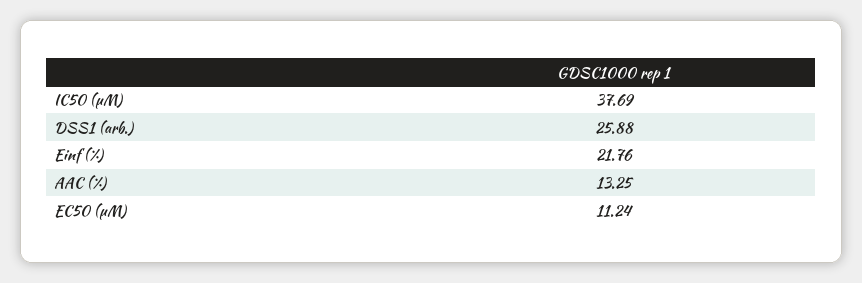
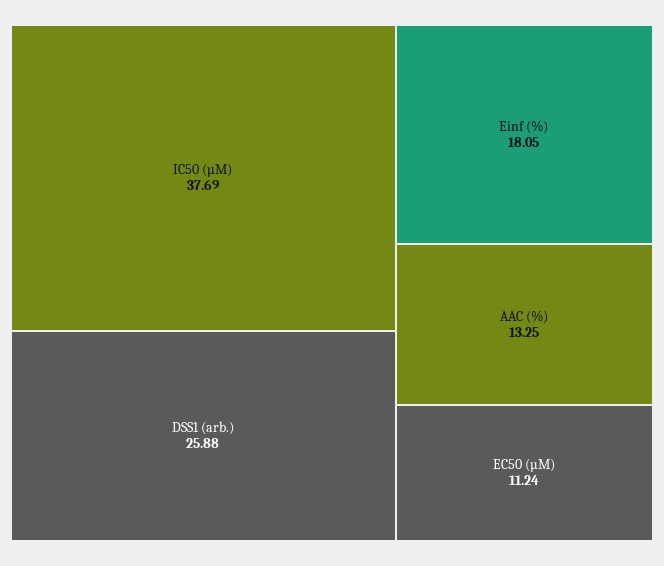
  {
    "IC50 (µM)": 37.69,
    "DSS1 (arb.)": 25.88,
-   "Einf (%)": 21.76,
+   "Einf (%)": 18.05,
    "AAC (%)": 13.25,
    "EC50 (µM)": 11.24
  }

